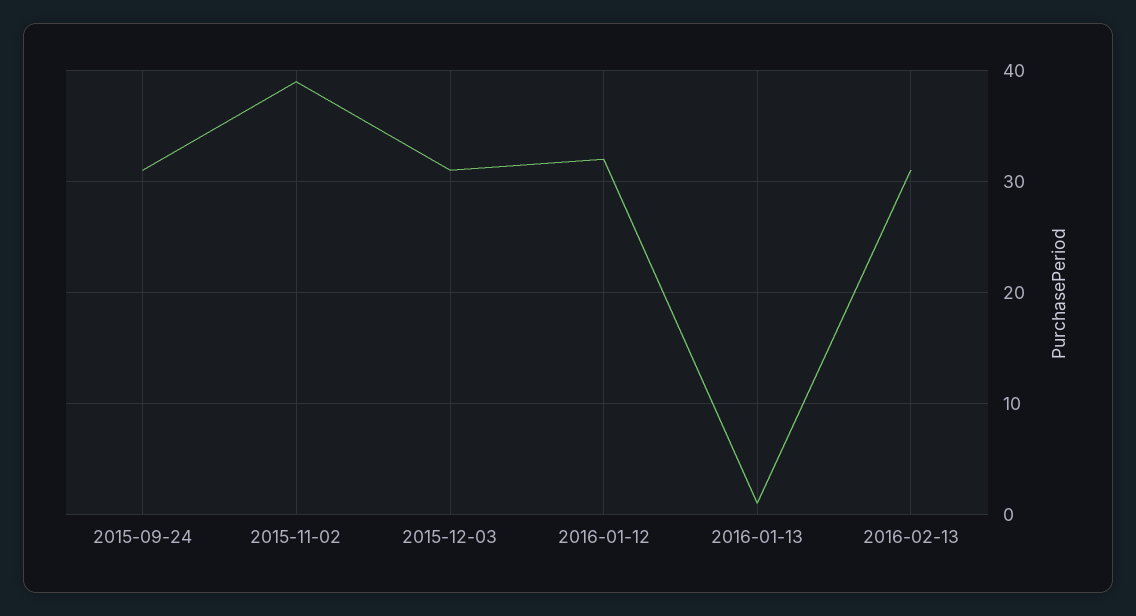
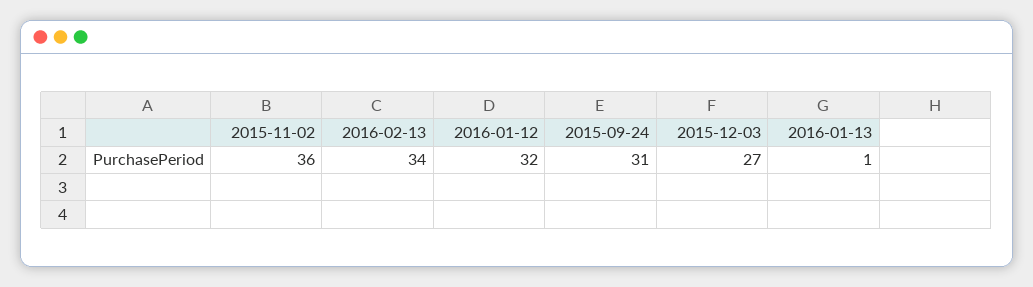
  {
    "2015-09-24": 31,
-   "2015-11-02": 39,
+   "2015-11-02": 36,
-   "2015-12-03": 31,
+   "2015-12-03": 27,
    "2016-01-12": 32,
    "2016-01-13": 1,
-   "2016-02-13": 31
+   "2016-02-13": 34
  }

